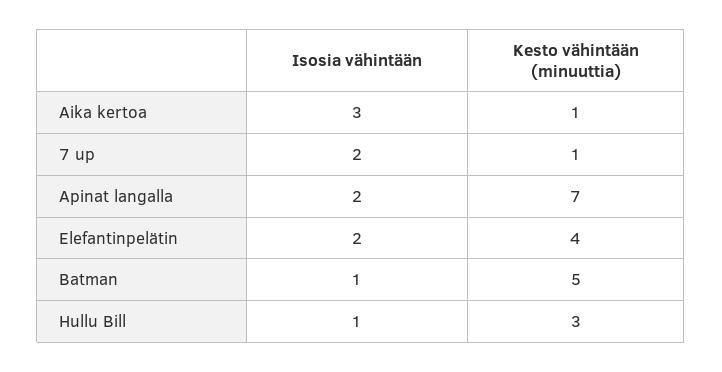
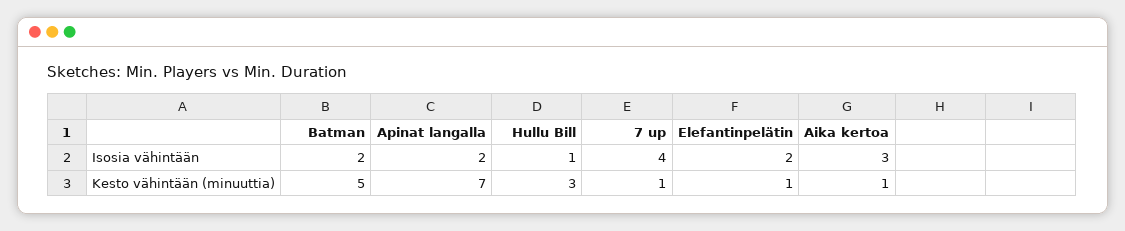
  {
    "Isosia vähintään": {
      "Aika kertoa": 3,
-     "7 up": 2,
+     "7 up": 4,
      "Apinat langalla": 2,
      "Elefantinpelätin": 2,
-     "Batman": 1,
+     "Batman": 2,
      "Hullu Bill": 1
    },
    "Kesto vähintään (minuuttia)": {
      "Aika kertoa": 1,
      "7 up": 1,
      "Apinat langalla": 7,
-     "Elefantinpelätin": 4,
+     "Elefantinpelätin": 1,
      "Batman": 5,
      "Hullu Bill": 3
    }
  }

